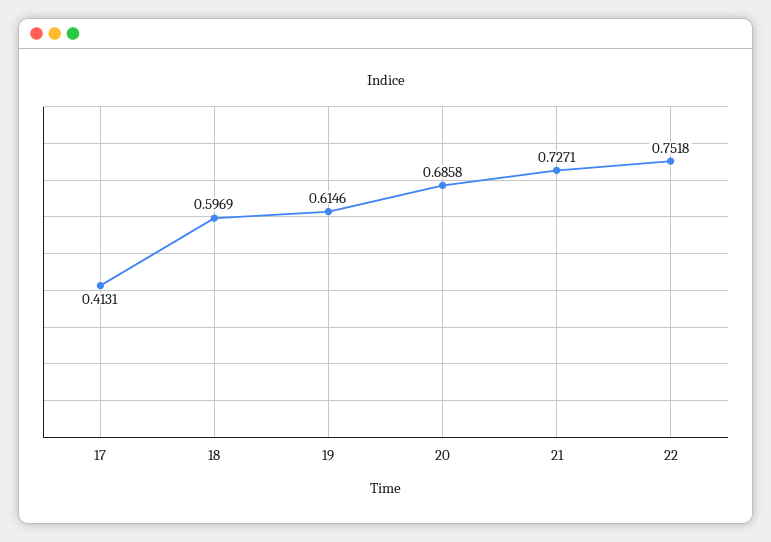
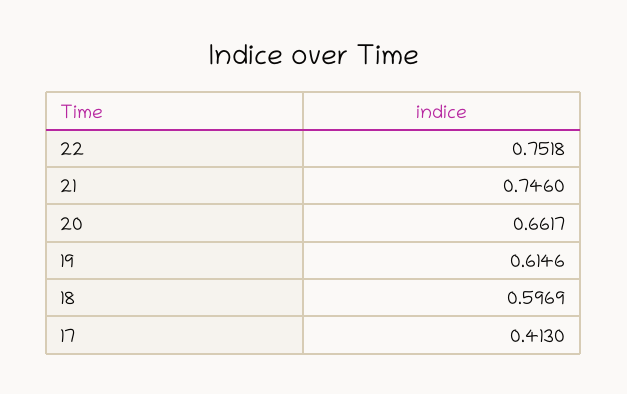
  {
-   "17": 0.4131,
+   "17": 0.413,
    "18": 0.5969,
    "19": 0.6146,
-   "20": 0.6858,
+   "20": 0.6617,
-   "21": 0.7271,
+   "21": 0.746,
    "22": 0.7518
  }

